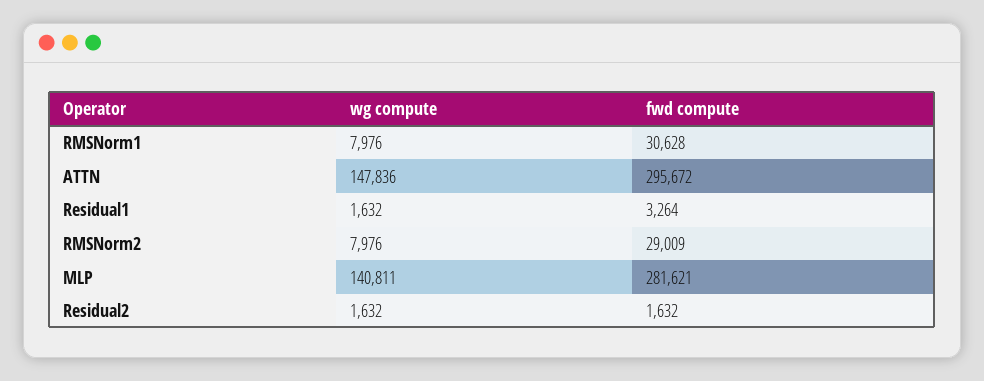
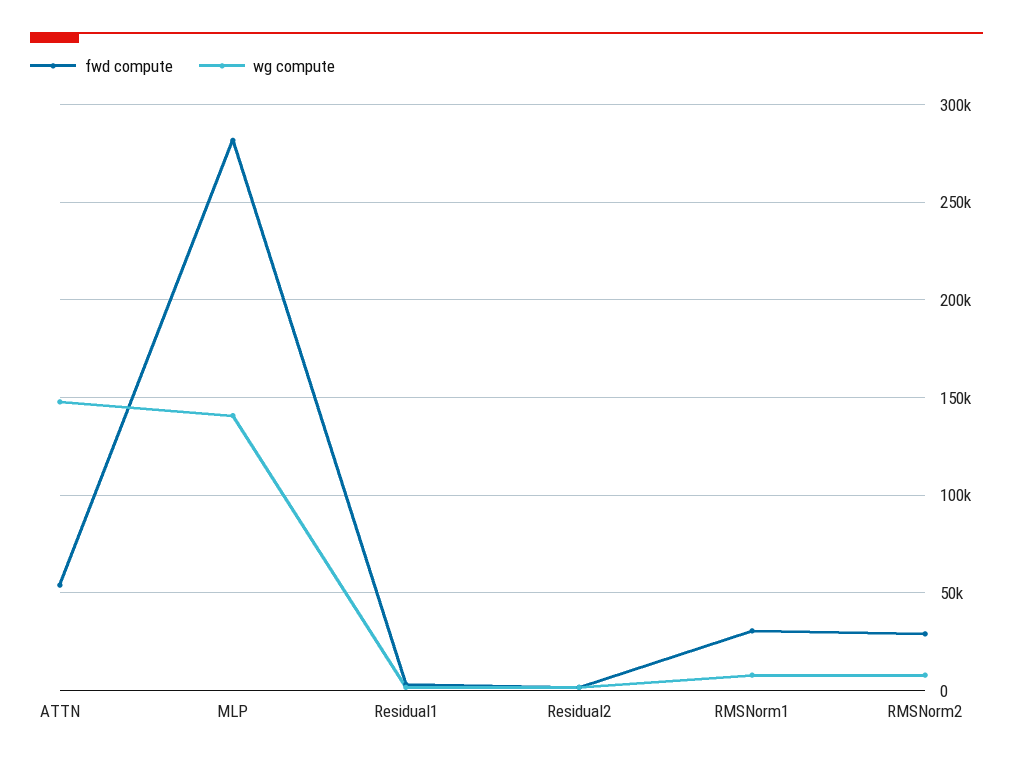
  {
    "wg compute": {
      "RMSNorm1": 7976,
      "ATTN": 147836,
      "Residual1": 1632,
      "RMSNorm2": 7976,
      "MLP": 140811,
      "Residual2": 1632
    },
    "fwd compute": {
      "RMSNorm1": 30628,
-     "ATTN": 295672,
+     "ATTN": 55000,
      "Residual1": 3264,
      "RMSNorm2": 29009,
      "MLP": 281621,
      "Residual2": 1632
    }
  }

